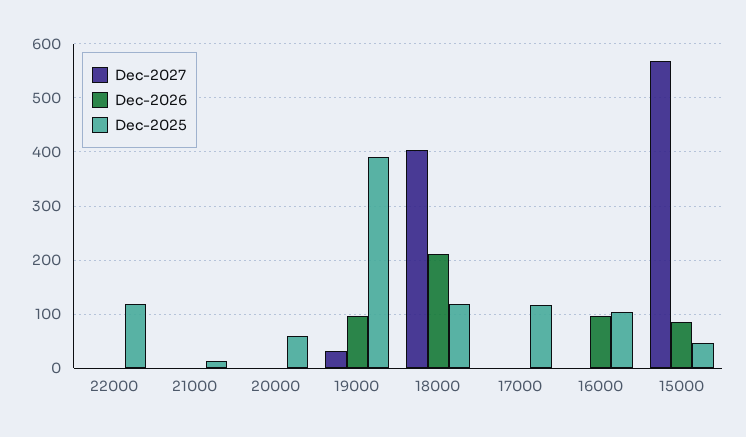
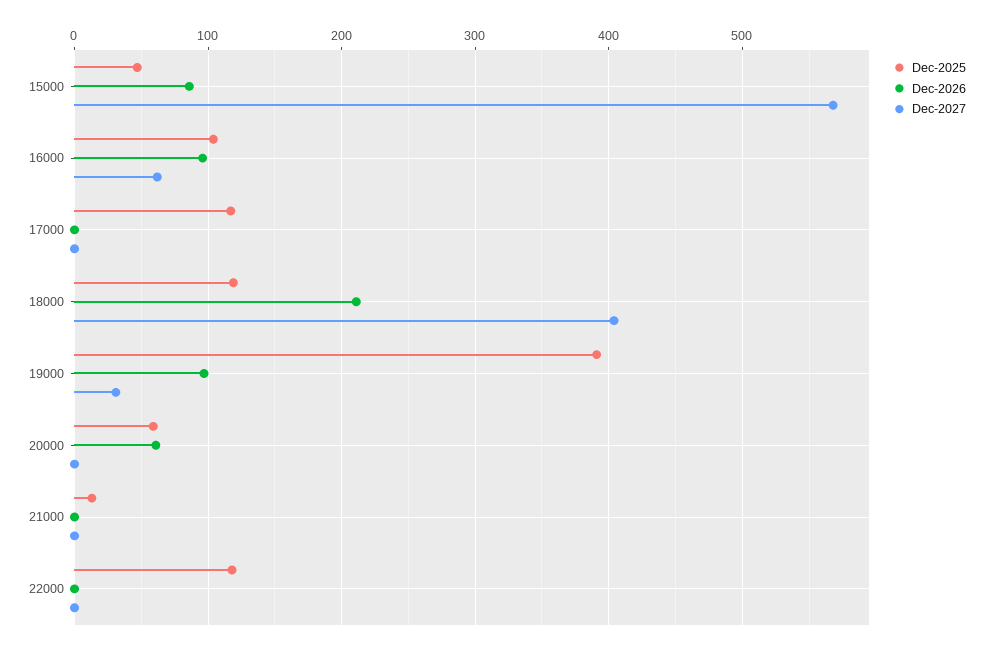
  {
    "Dec-2027": {
      "22000": 0,
      "21000": 0,
      "20000": 0,
      "19000": 30,
      "18000": 400,
      "17000": 0,
-     "16000": 0,
+     "16000": 60,
      "15000": 570
    },
    "Dec-2026": {
      "22000": 0,
      "21000": 0,
-     "20000": 0,
+     "20000": 60,
      "19000": 100,
      "18000": 210,
      "17000": 0,
      "16000": 100,
      "15000": 90
    },
    "Dec-2025": {
      "22000": 120,
      "21000": 10,
      "20000": 60,
      "19000": 390,
      "18000": 120,
      "17000": 120,
      "16000": 100,
      "15000": 50
    }
  }

